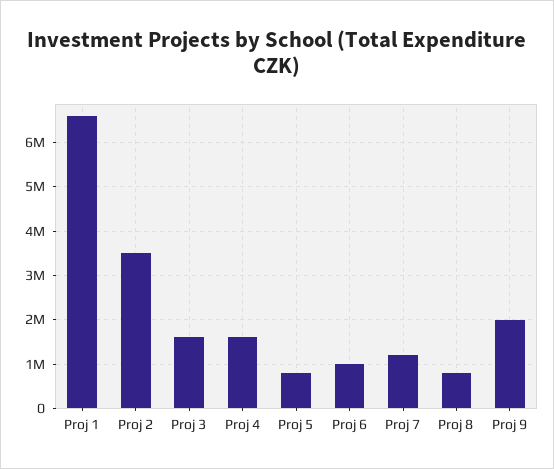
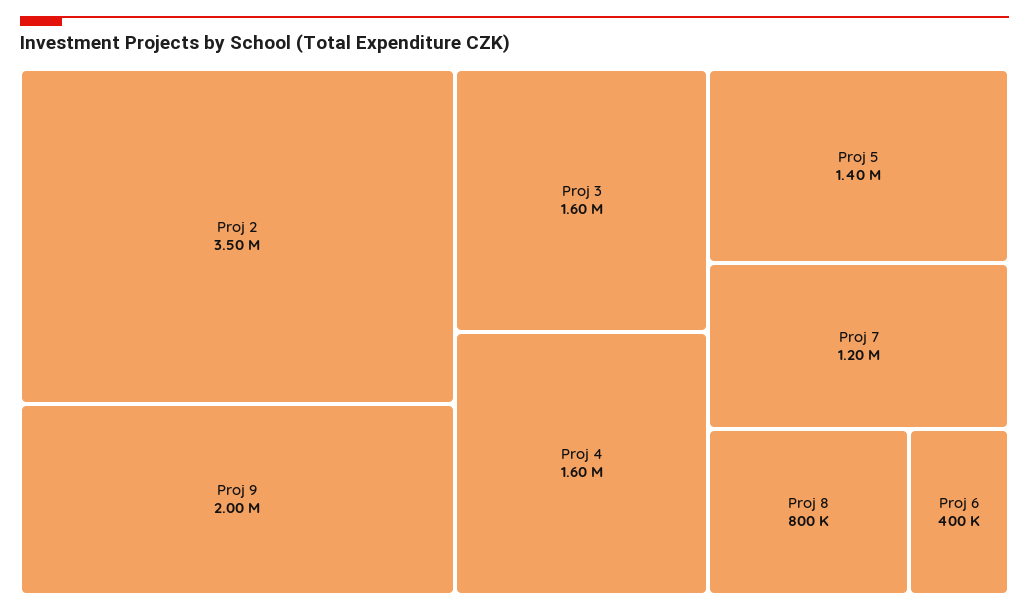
  {
-   "Proj 1": 6600000,
    "Proj 2": 3500000,
    "Proj 3": 1600000,
    "Proj 4": 1600000,
-   "Proj 5": 800000,
+   "Proj 5": 1400000,
-   "Proj 6": 1000000,
+   "Proj 6": 400000,
    "Proj 7": 1200000,
    "Proj 8": 800000,
    "Proj 9": 2000000
  }

